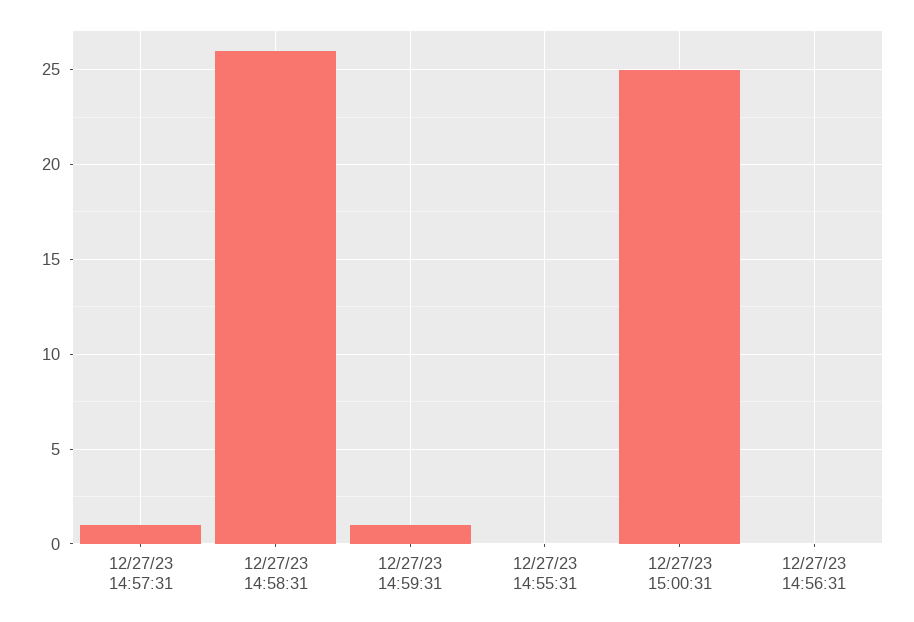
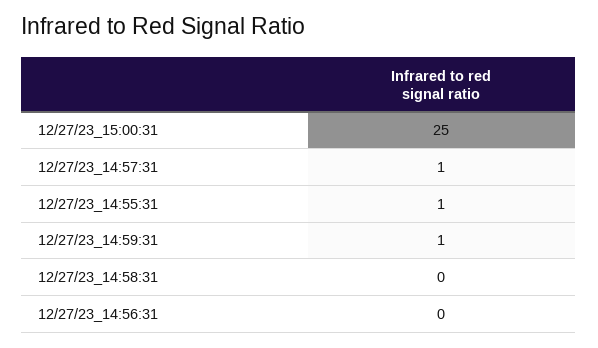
  {
    "12/27/23 14:57:31": 1,
-   "12/27/23 14:58:31": 26,
+   "12/27/23 14:58:31": 0,
    "12/27/23 14:59:31": 1,
-   "12/27/23 14:55:31": 0,
+   "12/27/23 14:55:31": 1,
    "12/27/23 15:00:31": 25,
    "12/27/23 14:56:31": 0
  }

